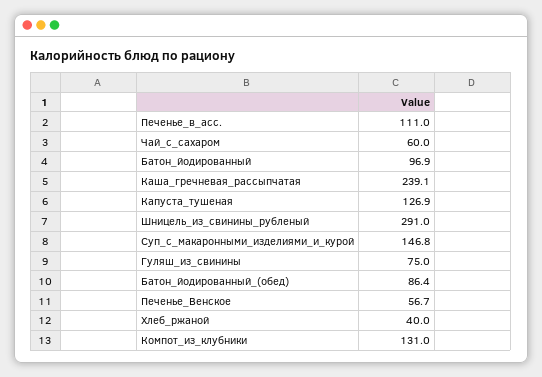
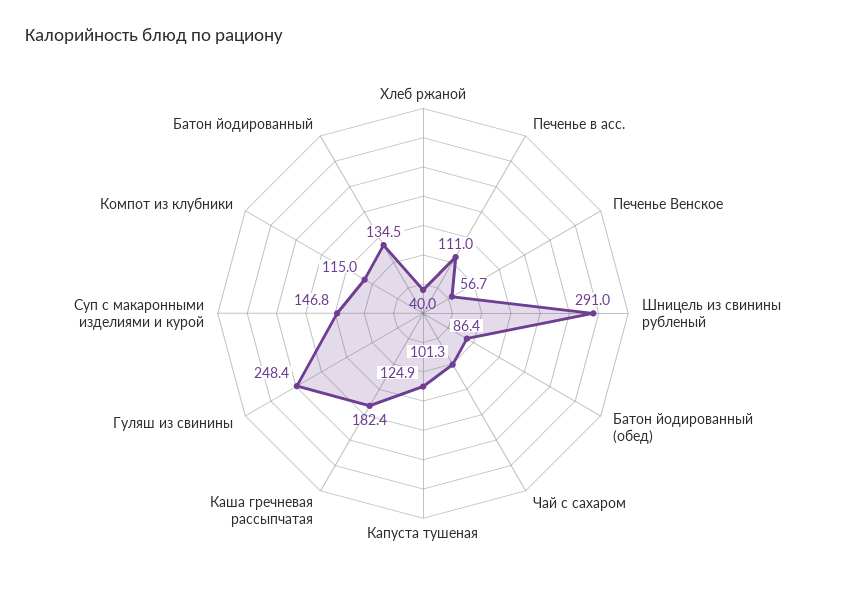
  {
    "Печенье_в_асс.": 111,
-   "Чай_с_сахаром": 60,
+   "Чай_с_сахаром": 101.3,
-   "Батон_йодированный": 96.9,
+   "Батон_йодированный": 134.5,
-   "Каша_гречневая_рассыпчатая": 239.1,
+   "Каша_гречневая_рассыпчатая": 182.4,
-   "Капуста_тушеная": 126.9,
+   "Капуста_тушеная": 124.9,
    "Шницель_из_свинины_рубленый": 291,
    "Суп_с_макаронными_изделиями_и_курой": 146.8,
-   "Гуляш_из_свинины": 75,
+   "Гуляш_из_свинины": 248.4,
    "Батон_йодированный_(обед)": 86.4,
    "Печенье_Венское": 56.7,
    "Хлеб_ржаной": 40,
-   "Компот_из_клубники": 131
+   "Компот_из_клубники": 115
  }

